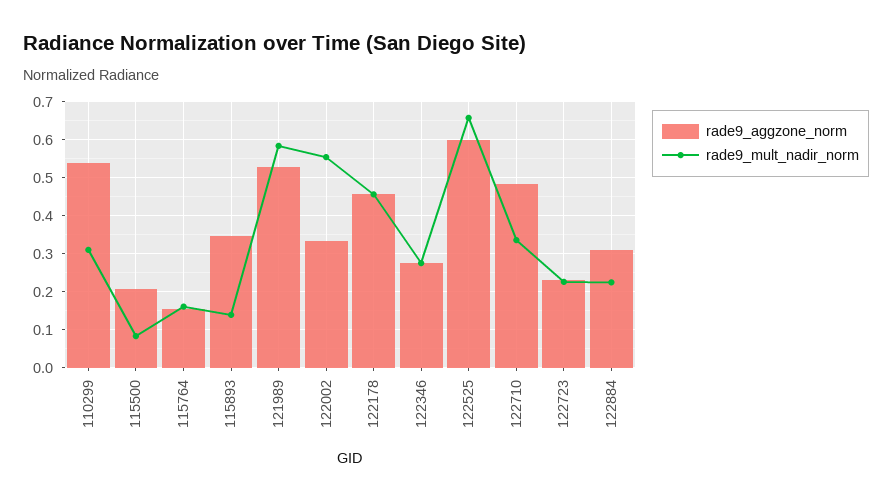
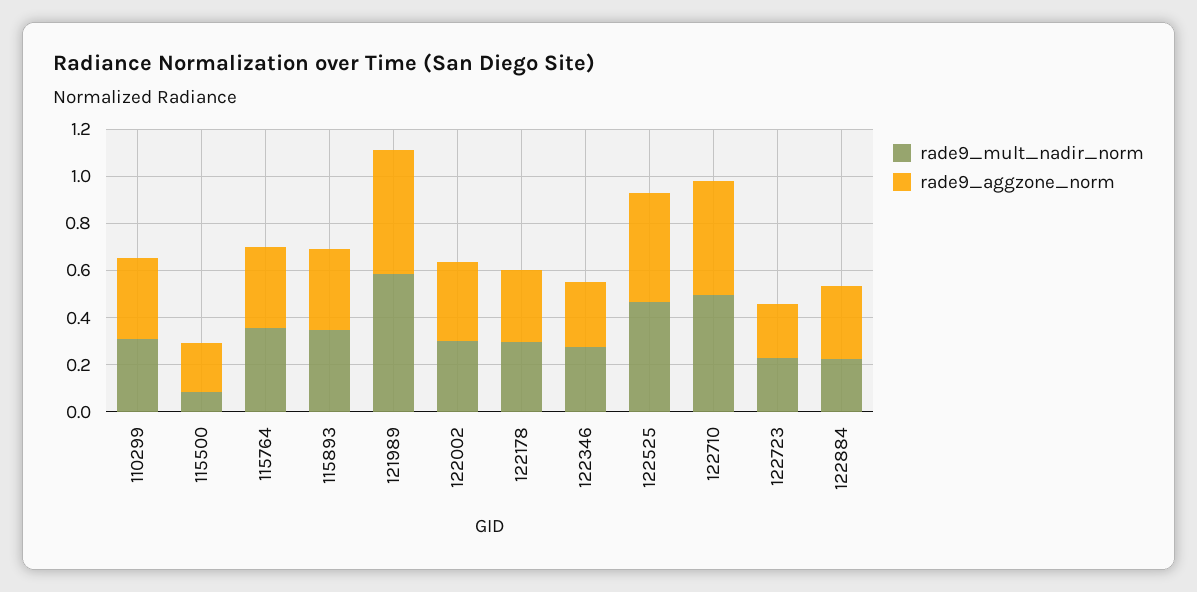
  {
    "rade9_aggzone_norm": {
-     "110299": 0.54,
+     "110299": 0.35,
      "115500": 0.2,
-     "115764": 0.16,
+     "115764": 0.35,
      "115893": 0.34,
      "121989": 0.52,
      "122002": 0.34,
-     "122178": 0.46,
+     "122178": 0.3,
      "122346": 0.28,
-     "122525": 0.6,
+     "122525": 0.45,
      "122710": 0.48,
      "122723": 0.24,
      "122884": 0.32
    },
    "rade9_mult_nadir_norm": {
      "110299": 0.32,
      "115500": 0.08,
-     "115764": 0.16,
+     "115764": 0.35,
-     "115893": 0.14,
+     "115893": 0.35,
      "121989": 0.58,
-     "122002": 0.56,
+     "122002": 0.3,
-     "122178": 0.46,
+     "122178": 0.3,
      "122346": 0.28,
-     "122525": 0.66,
+     "122525": 0.45,
-     "122710": 0.34,
+     "122710": 0.5,
      "122723": 0.22,
      "122884": 0.22
    }
  }

